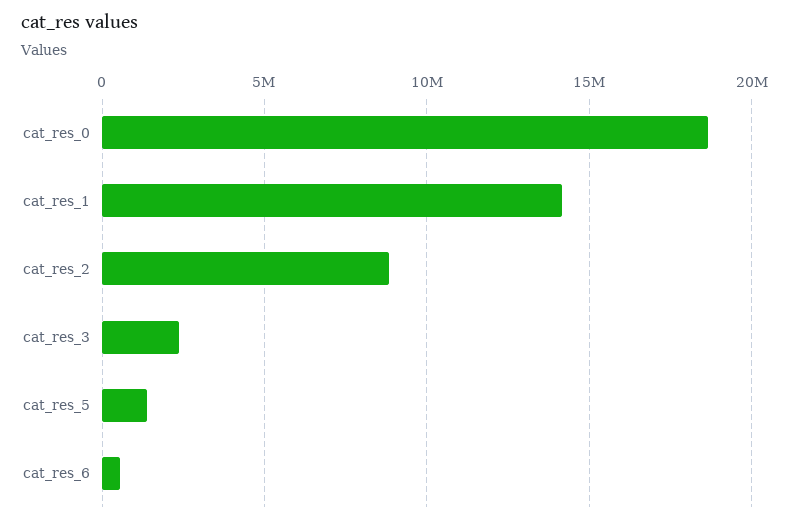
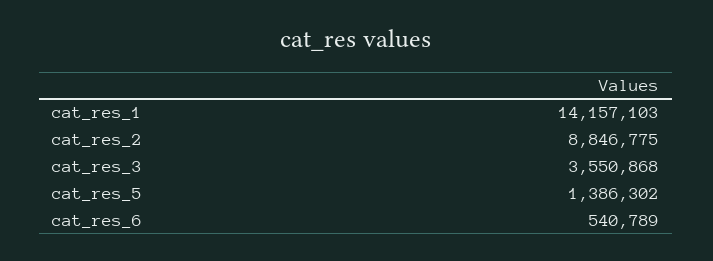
  {
-   "cat_res_0": 18500000,
    "cat_res_1": 14157103,
    "cat_res_2": 8846775,
-   "cat_res_3": 2500000,
+   "cat_res_3": 3550868,
    "cat_res_5": 1386302,
    "cat_res_6": 540789
  }

